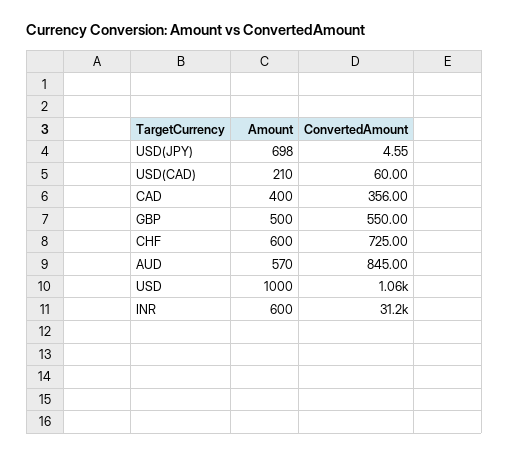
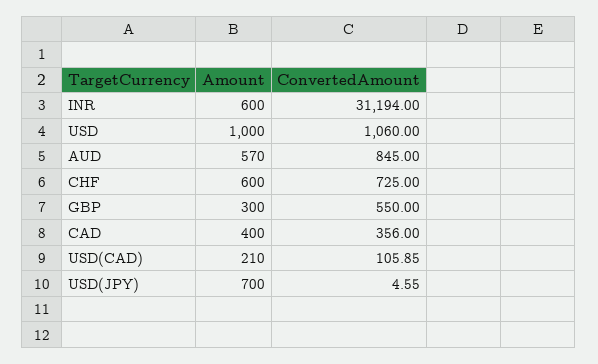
  {
    "Amount": {
-     "USD(JPY)": 698,
+     "USD(JPY)": 700,
      "USD(CAD)": 210,
      "CAD": 400,
-     "GBP": 500,
+     "GBP": 300,
      "CHF": 600,
      "AUD": 570,
      "USD": 1000,
      "INR": 600
    },
    "ConvertedAmount": {
      "USD(JPY)": 4.55,
-     "USD(CAD)": 60,
+     "USD(CAD)": 105.85,
      "CAD": 356,
      "GBP": 550,
      "CHF": 725,
      "AUD": 845,
      "USD": 1060,
      "INR": 31194
    }
  }

